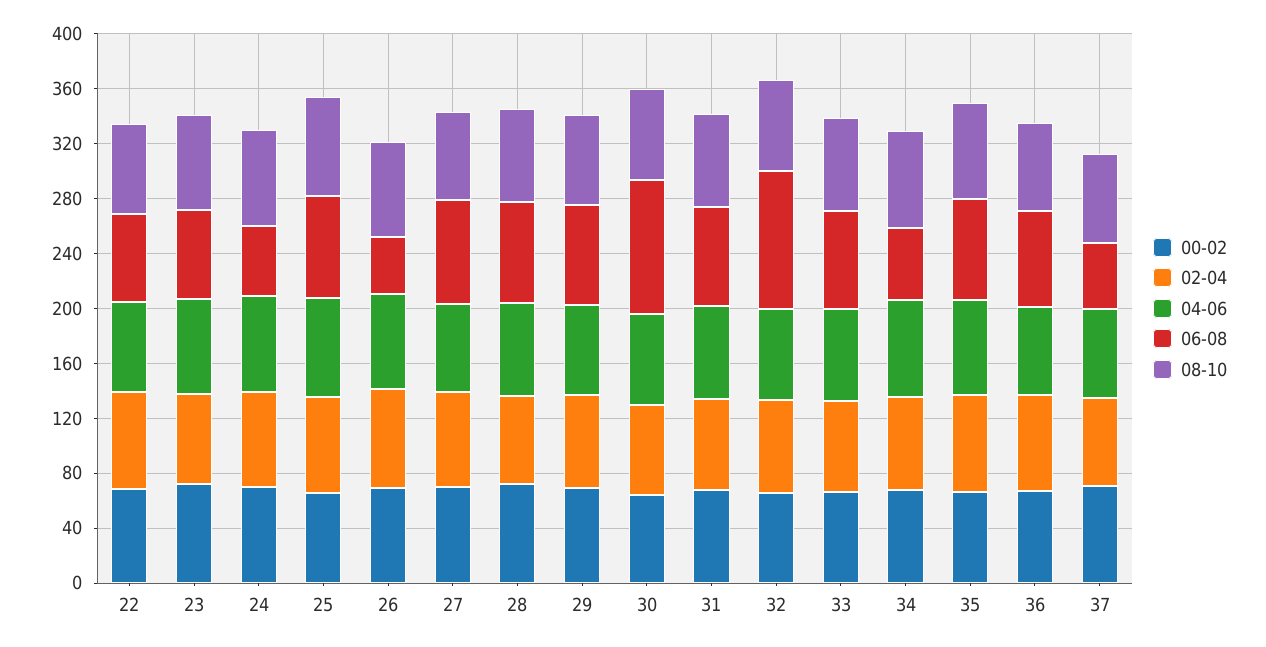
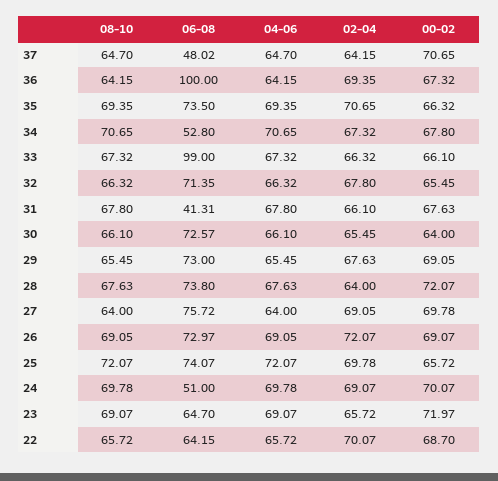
  {
    "00-02": {
      "22": 68.7,
      "23": 71.97,
      "24": 70.07,
      "25": 65.72,
      "26": 69.07,
      "27": 69.78,
      "28": 72.07,
      "29": 69.05,
      "30": 64,
      "31": 67.63,
      "32": 65.45,
      "33": 66.1,
      "34": 67.8,
      "35": 66.32,
      "36": 67.32,
      "37": 70.65
    },
    "02-04": {
      "22": 70.07,
      "23": 65.72,
      "24": 69.07,
      "25": 69.78,
      "26": 72.07,
      "27": 69.05,
      "28": 64,
      "29": 67.63,
      "30": 65.45,
      "31": 66.1,
      "32": 67.8,
      "33": 66.32,
      "34": 67.32,
      "35": 70.65,
      "36": 69.35,
      "37": 64.15
    },
    "04-06": {
      "22": 65.72,
      "23": 69.07,
      "24": 69.78,
      "25": 72.07,
      "26": 69.05,
      "27": 64,
      "28": 67.63,
      "29": 65.45,
      "30": 66.1,
      "31": 67.8,
      "32": 66.32,
      "33": 67.32,
      "34": 70.65,
      "35": 69.35,
      "36": 64.15,
      "37": 64.7
    },
    "06-08": {
      "22": 64.15,
      "23": 64.7,
      "24": 51,
      "25": 74.07,
-     "26": 40,
+     "26": 72.97,
      "27": 75.72,
      "28": 73.8,
      "29": 73,
-     "30": 100,
+     "30": 72.57,
-     "31": 70,
+     "31": 41.31,
-     "32": 100,
+     "32": 71.35,
-     "33": 70,
+     "33": 99,
      "34": 52.8,
      "35": 73.5,
-     "36": 70,
+     "36": 100,
      "37": 48.02
    },
    "08-10": {
      "22": 65.72,
      "23": 69.07,
      "24": 69.78,
      "25": 72.07,
      "26": 69.05,
      "27": 64,
      "28": 67.63,
      "29": 65.45,
      "30": 66.1,
      "31": 67.8,
      "32": 66.32,
      "33": 67.32,
      "34": 70.65,
      "35": 69.35,
      "36": 64.15,
      "37": 64.7
    }
  }

